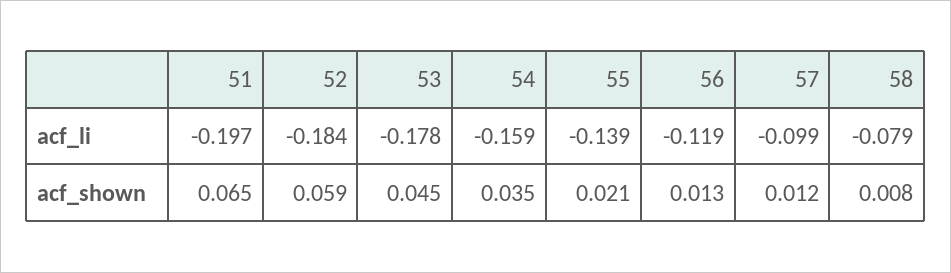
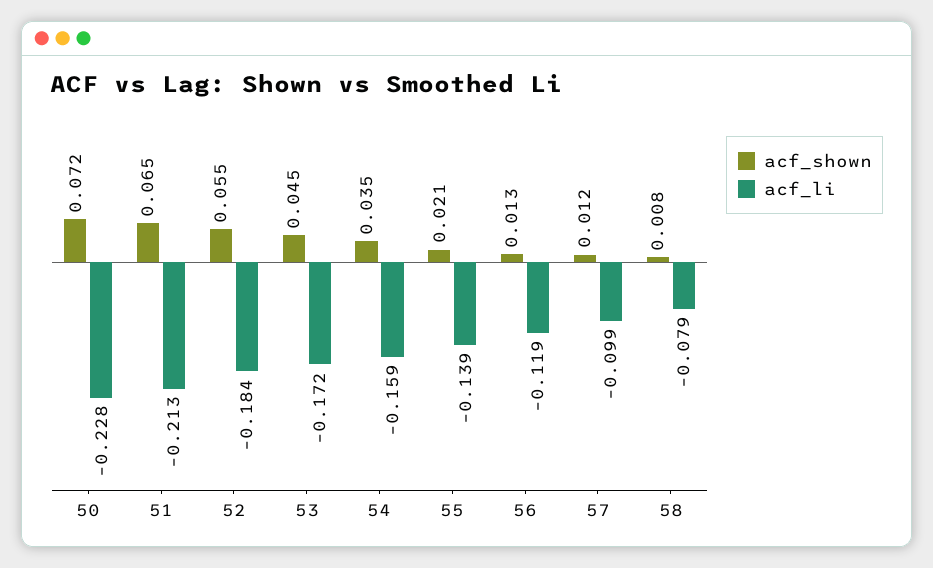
  {
    "acf_li": {
-     "51": -0.197,
+     "51": -0.213,
      "52": -0.184,
-     "53": -0.178,
+     "53": -0.172,
      "54": -0.159,
      "55": -0.139,
      "56": -0.119,
      "57": -0.099,
-     "58": -0.079
+     "58": -0.079,
+     "50": -0.228
    },
    "acf_shown": {
      "51": 0.065,
-     "52": 0.059,
+     "52": 0.055,
      "53": 0.045,
      "54": 0.035,
      "55": 0.021,
      "56": 0.013,
      "57": 0.012,
-     "58": 0.008
+     "58": 0.008,
+     "50": 0.072
    }
  }

